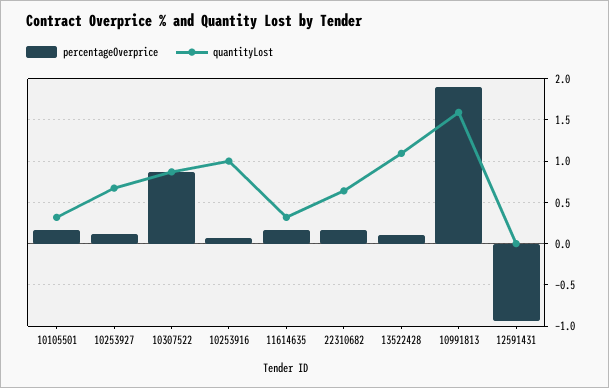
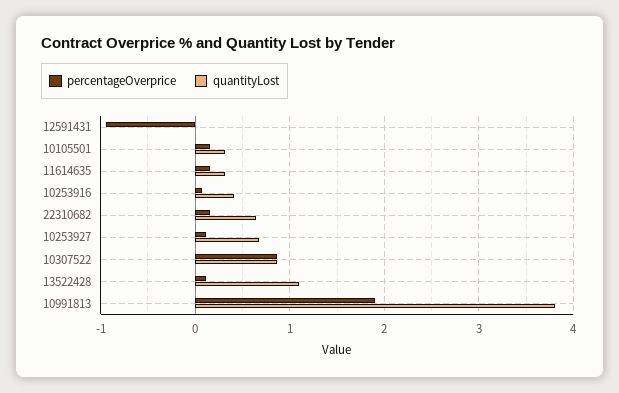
  {
    "percentageOverprice": {
      "10105501": 0.2,
      "10253927": 0.1,
      "10307522": 0.9,
      "10253916": 0.1,
      "11614635": 0.2,
      "22310682": 0.2,
      "13522428": 0.1,
      "10991813": 1.9,
      "12591431": -0.9
    },
    "quantityLost": {
      "10105501": 0.3,
      "10253927": 0.7,
      "10307522": 0.9,
-     "10253916": 1,
+     "10253916": 0.4,
      "11614635": 0.3,
      "22310682": 0.6,
      "13522428": 1.1,
-     "10991813": 1.6,
+     "10991813": 3.8,
      "12591431": 0
    }
  }

